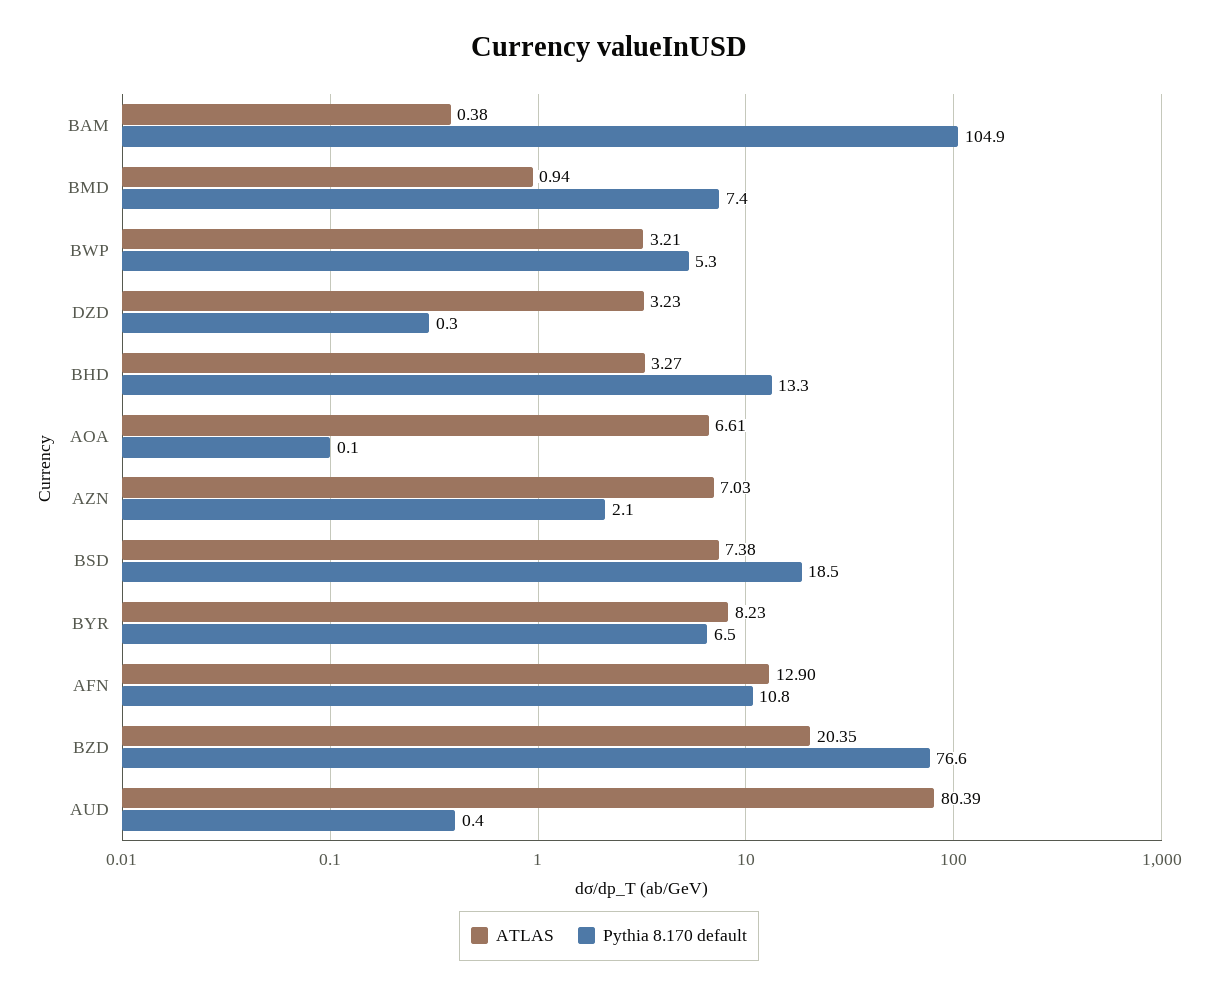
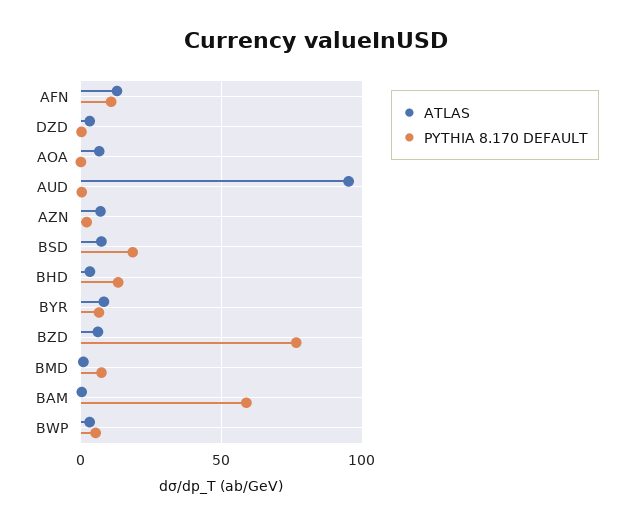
  {
    "ATLAS": {
      "BAM": 0.38,
      "BMD": 0.94,
      "BWP": 3.21,
      "DZD": 3.23,
      "BHD": 3.27,
      "AOA": 6.61,
      "AZN": 7.03,
      "BSD": 7.38,
      "BYR": 8.23,
      "AFN": 12.9,
-     "BZD": 20.35,
+     "BZD": 5,
-     "AUD": 80.39
+     "AUD": 95
    },
    "Pythia 8.170 default": {
-     "BAM": 104.9,
+     "BAM": 60,
      "BMD": 7.4,
      "BWP": 5.3,
      "DZD": 0.3,
      "BHD": 13.3,
      "AOA": 0.1,
      "AZN": 2.1,
      "BSD": 18.5,
      "BYR": 6.5,
      "AFN": 10.8,
      "BZD": 76.6,
      "AUD": 0.4
    }
  }

